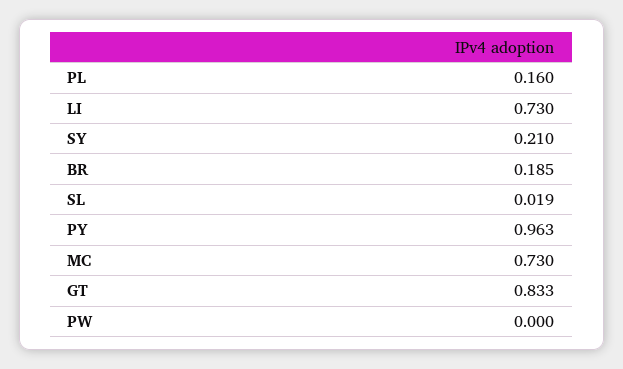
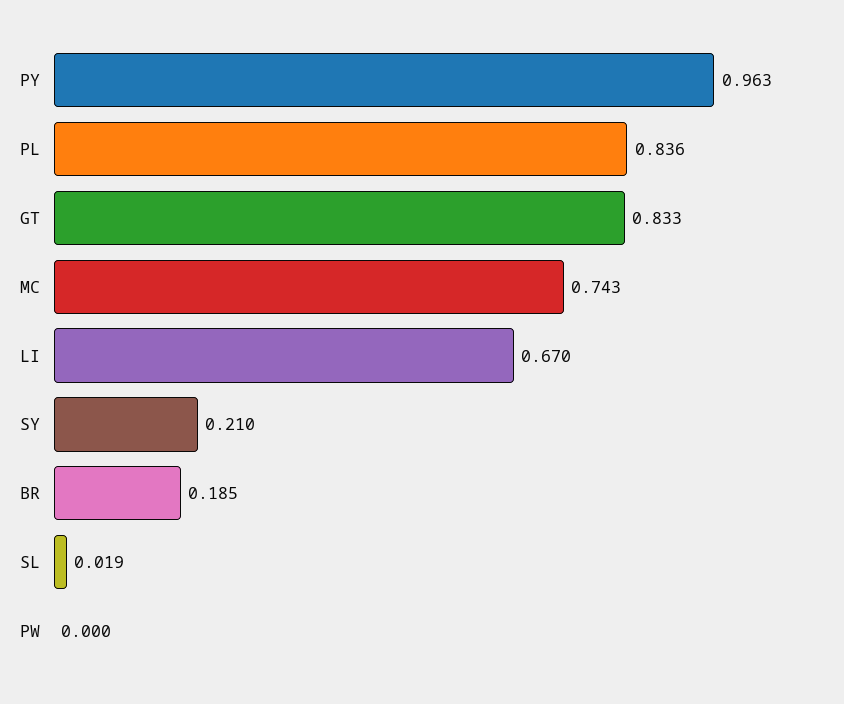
  {
-   "PL": 0.16,
+   "PL": 0.836,
-   "LI": 0.73,
+   "LI": 0.67,
    "SY": 0.21,
    "BR": 0.185,
    "SL": 0.019,
    "PY": 0.963,
-   "MC": 0.73,
+   "MC": 0.743,
    "GT": 0.833,
    "PW": 0
  }

